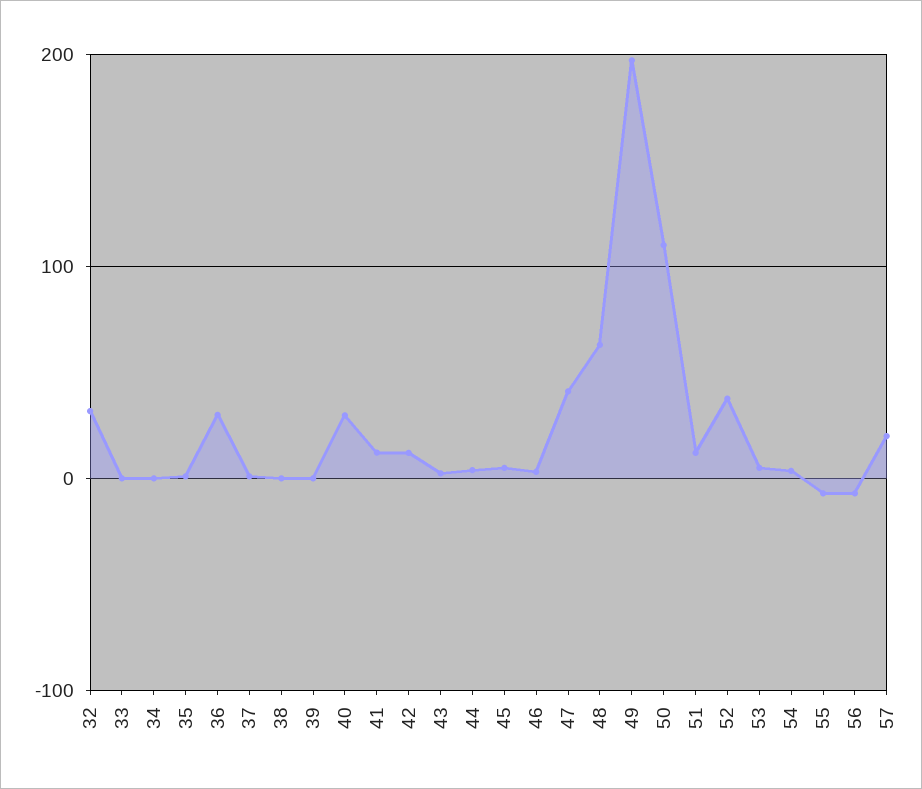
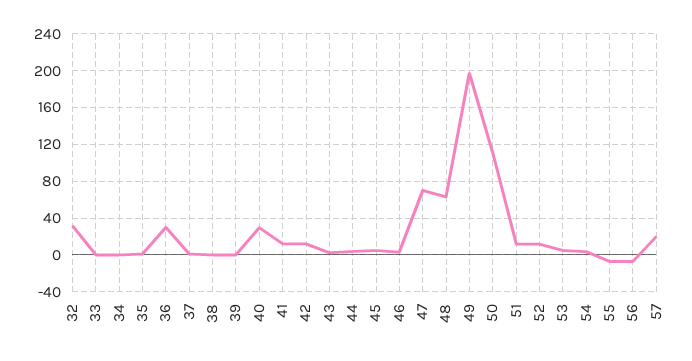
  {
    "32": 30,
    "33": 0,
    "34": 0,
    "35": 0,
    "36": 30,
    "37": 0,
    "38": 0,
    "39": 0,
    "40": 30,
    "41": 10,
    "42": 10,
    "43": 0,
    "44": 0,
    "45": 10,
    "46": 0,
-   "47": 40,
+   "47": 70,
    "48": 60,
    "49": 200,
    "50": 110,
    "51": 10,
-   "52": 40,
+   "52": 10,
    "53": 10,
    "54": 0,
    "55": -10,
    "56": -10,
    "57": 20
  }

